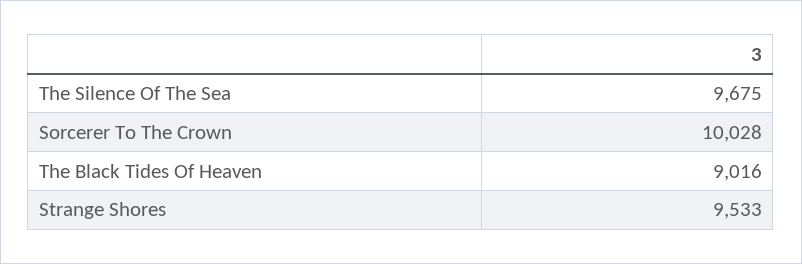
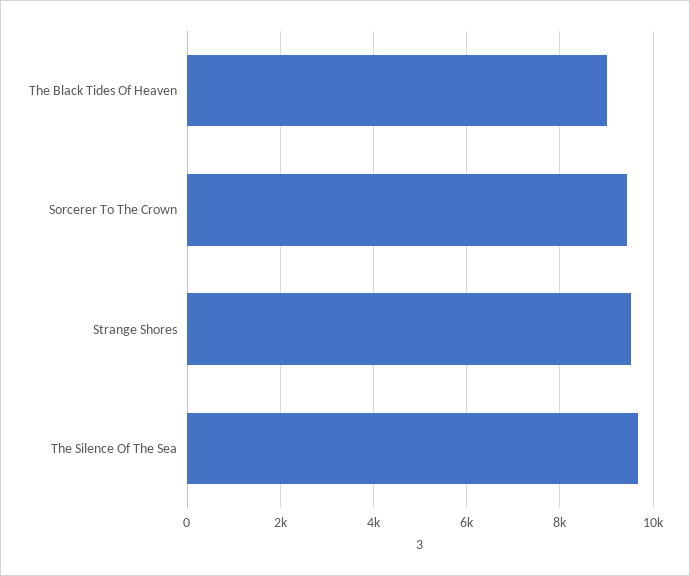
  {
    "The Silence Of The Sea": 9675,
-   "Sorcerer To The Crown": 10028,
+   "Sorcerer To The Crown": 9400,
    "The Black Tides Of Heaven": 9016,
    "Strange Shores": 9533
  }

